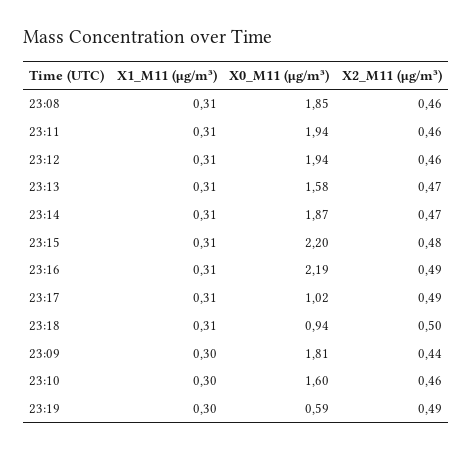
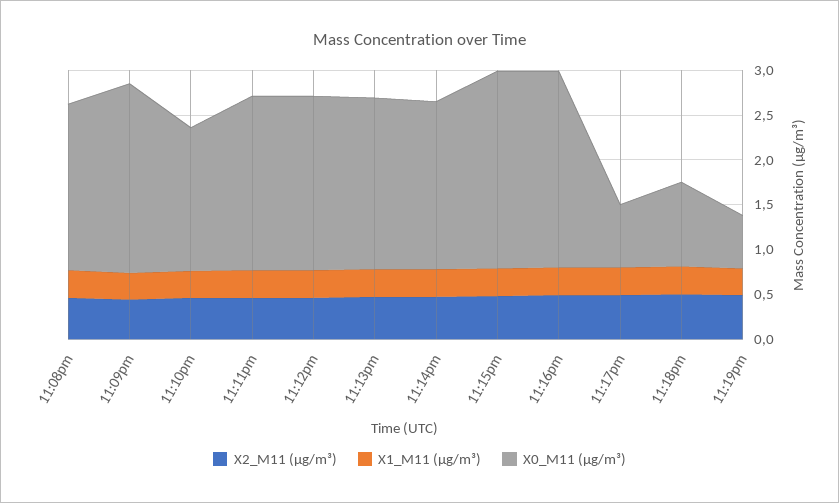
  {
    "X1_M11 (μg/m³)": {
      "23:08": 0.31,
      "23:11": 0.31,
      "23:12": 0.31,
      "23:13": 0.31,
      "23:14": 0.31,
      "23:15": 0.31,
      "23:16": 0.31,
      "23:17": 0.31,
      "23:18": 0.31,
      "23:09": 0.3,
      "23:10": 0.3,
      "23:19": 0.3
    },
    "X0_M11 (μg/m³)": {
      "23:08": 1.85,
      "23:11": 1.94,
      "23:12": 1.94,
-     "23:13": 1.58,
+     "23:13": 1.9,
      "23:14": 1.87,
      "23:15": 2.2,
      "23:16": 2.19,
-     "23:17": 1.02,
+     "23:17": 0.7,
      "23:18": 0.94,
-     "23:09": 1.81,
+     "23:09": 2.1,
      "23:10": 1.6,
      "23:19": 0.59
    },
    "X2_M11 (μg/m³)": {
      "23:08": 0.46,
      "23:11": 0.46,
      "23:12": 0.46,
      "23:13": 0.47,
      "23:14": 0.47,
      "23:15": 0.48,
      "23:16": 0.49,
      "23:17": 0.49,
      "23:18": 0.5,
      "23:09": 0.44,
      "23:10": 0.46,
      "23:19": 0.49
    }
  }

